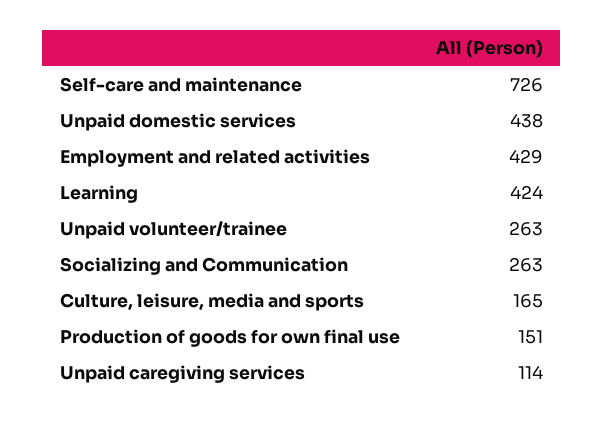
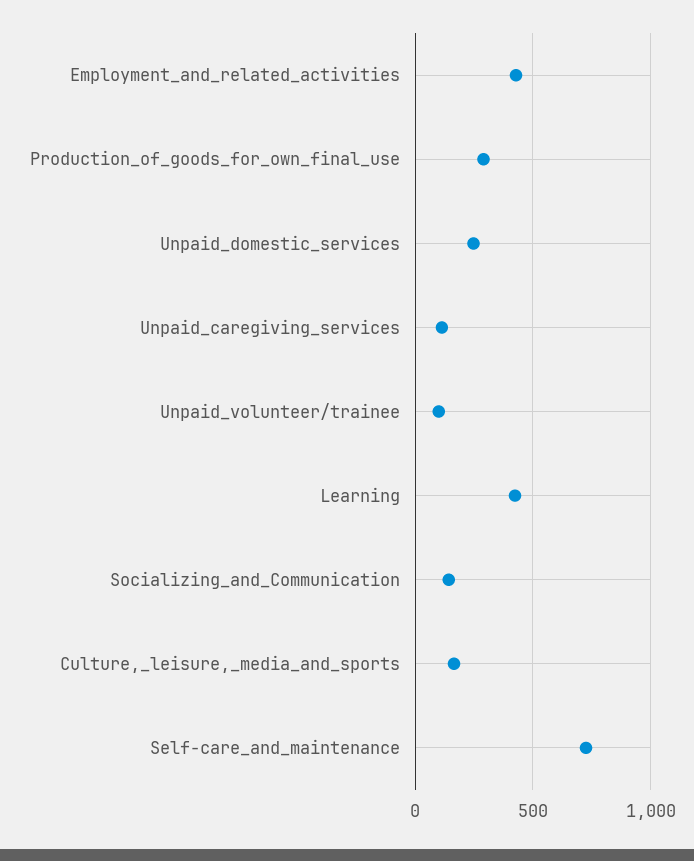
  {
    "Self-care and maintenance": 726,
-   "Unpaid domestic services": 438,
+   "Unpaid domestic services": 250,
    "Employment and related activities": 429,
    "Learning": 424,
-   "Unpaid volunteer/trainee": 263,
+   "Unpaid volunteer/trainee": 100,
-   "Socializing and Communication": 263,
+   "Socializing and Communication": 150,
    "Culture, leisure, media and sports": 165,
-   "Production of goods for own final use": 151,
+   "Production of goods for own final use": 300,
    "Unpaid caregiving services": 114
  }

